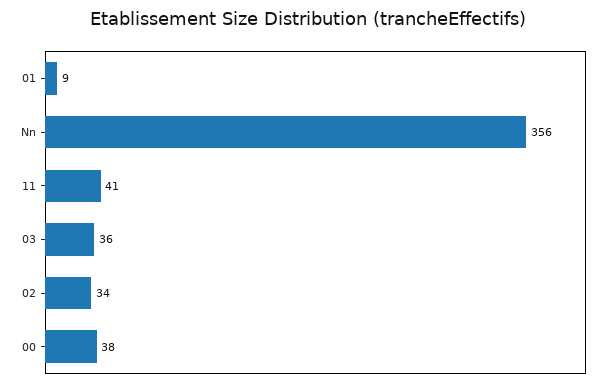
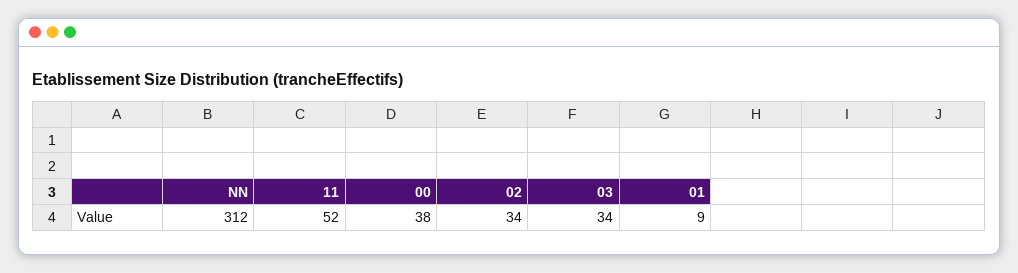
  {
    "01": 9,
-   "Nn": 356,
+   "Nn": 312,
-   "11": 41,
+   "11": 52,
-   "03": 36,
+   "03": 34,
    "02": 34,
    "00": 38
  }

